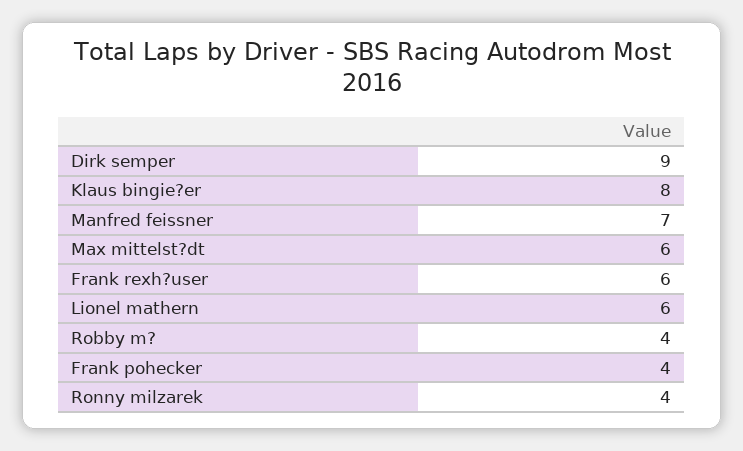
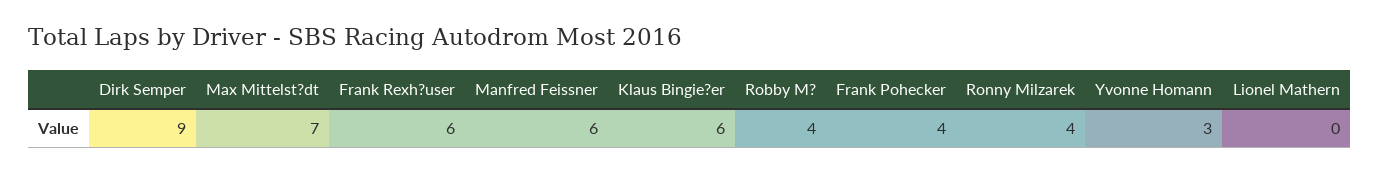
  {
    "Dirk semper": 9,
-   "Klaus bingie?er": 8,
+   "Klaus bingie?er": 6,
-   "Manfred feissner": 7,
+   "Manfred feissner": 6,
-   "Max mittelst?dt": 6,
+   "Max mittelst?dt": 7,
    "Frank rexh?user": 6,
-   "Lionel mathern": 6,
+   "Lionel mathern": 0,
    "Robby m?": 4,
    "Frank pohecker": 4,
-   "Ronny milzarek": 4
+   "Ronny milzarek": 4,
+   "Yvonne Homann": 3
  }

